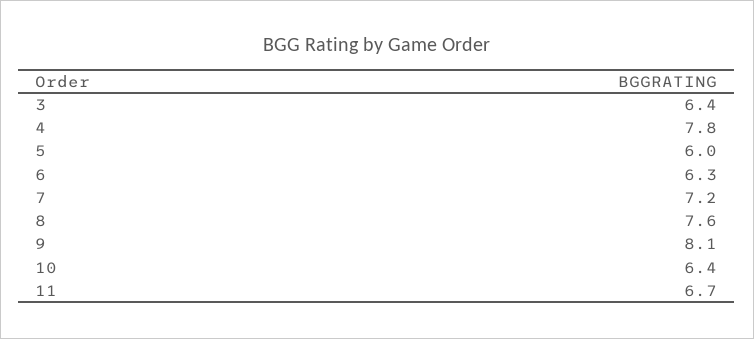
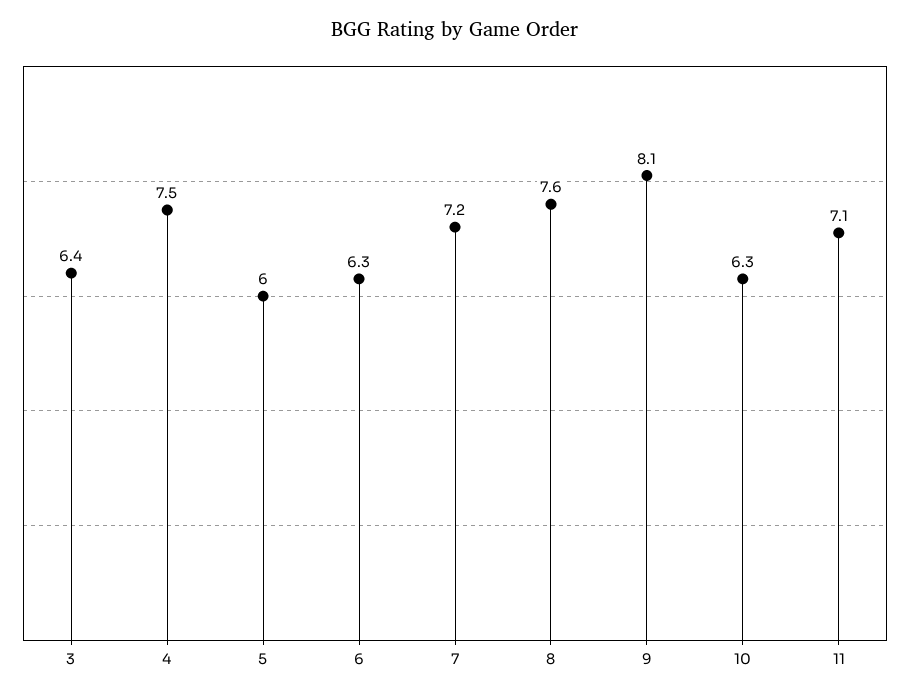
  {
    "3": 6.4,
-   "4": 7.8,
+   "4": 7.5,
    "5": 6,
    "6": 6.3,
    "7": 7.2,
    "8": 7.6,
    "9": 8.1,
-   "10": 6.4,
+   "10": 6.3,
-   "11": 6.7
+   "11": 7.1
  }

